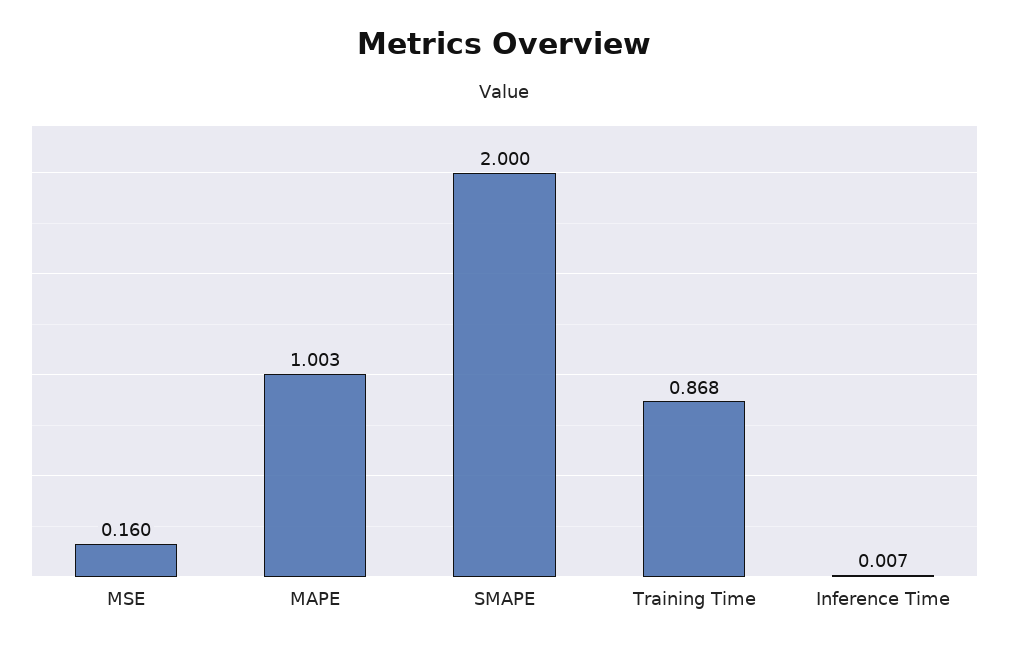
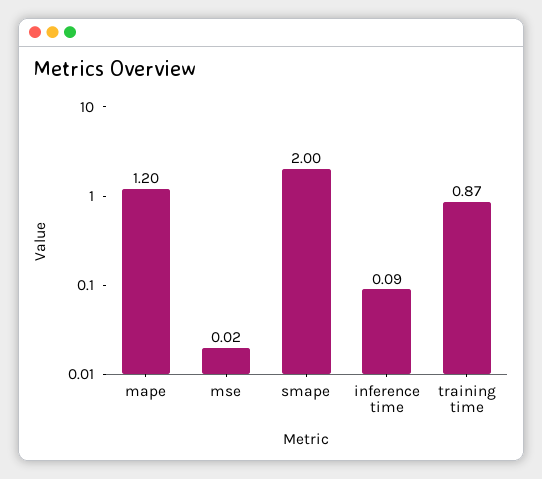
  {
-   "MSE": 0.16,
+   "MSE": 0.02,
-   "MAPE": 1.003,
+   "MAPE": 1.2,
    "SMAPE": 2,
    "Training Time": 0.868,
-   "Inference Time": 0.007
+   "Inference Time": 0.09
  }

